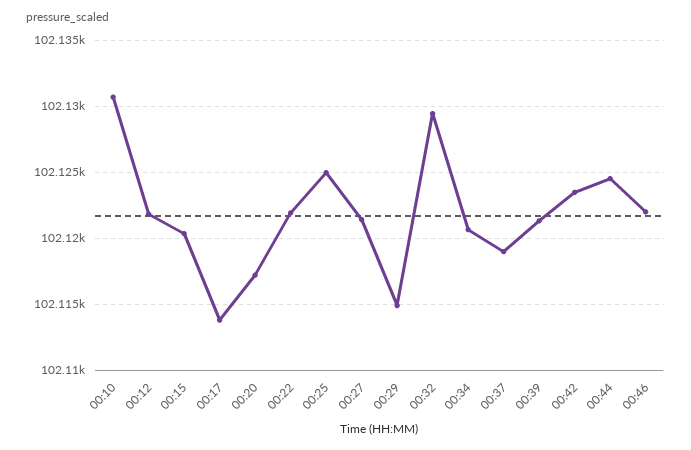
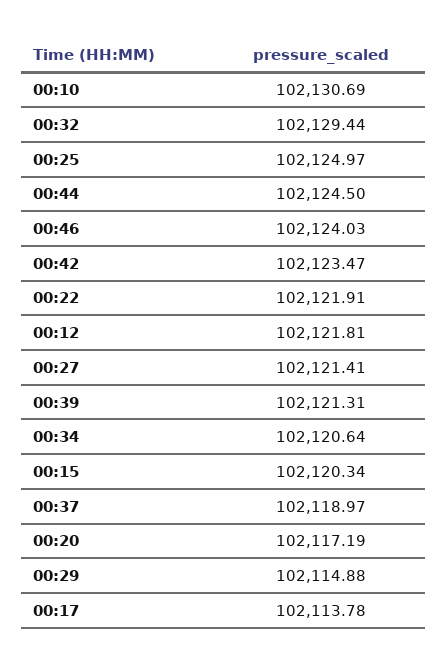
  {
    "00:10": 102130.69,
    "00:12": 102121.81,
    "00:15": 102120.34,
    "00:17": 102113.78,
    "00:20": 102117.19,
    "00:22": 102121.91,
    "00:25": 102124.97,
    "00:27": 102121.41,
    "00:29": 102114.88,
    "00:32": 102129.44,
    "00:34": 102120.64,
    "00:37": 102118.97,
    "00:39": 102121.31,
    "00:42": 102123.47,
    "00:44": 102124.5,
-   "00:46": 102122
+   "00:46": 102124.03
  }

